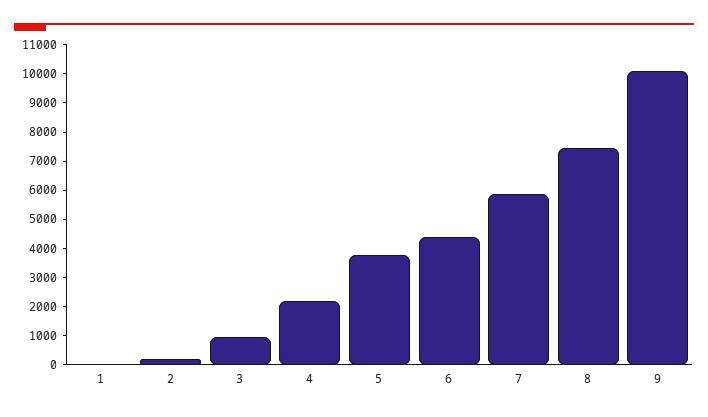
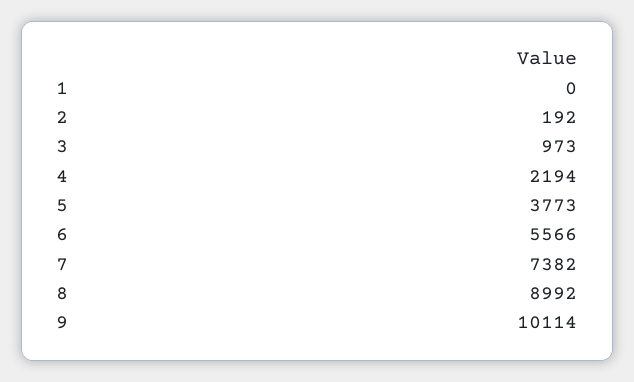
  {
    "1": 0,
    "2": 192,
    "3": 973,
    "4": 2194,
    "5": 3773,
-   "6": 4500,
+   "6": 5566,
-   "7": 6000,
+   "7": 7382,
-   "8": 7500,
+   "8": 8992,
    "9": 10114
  }

